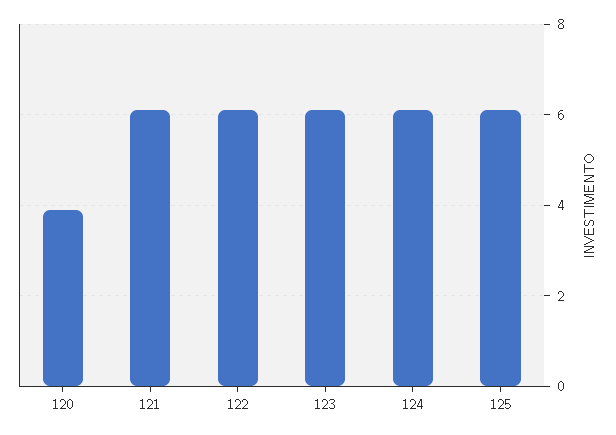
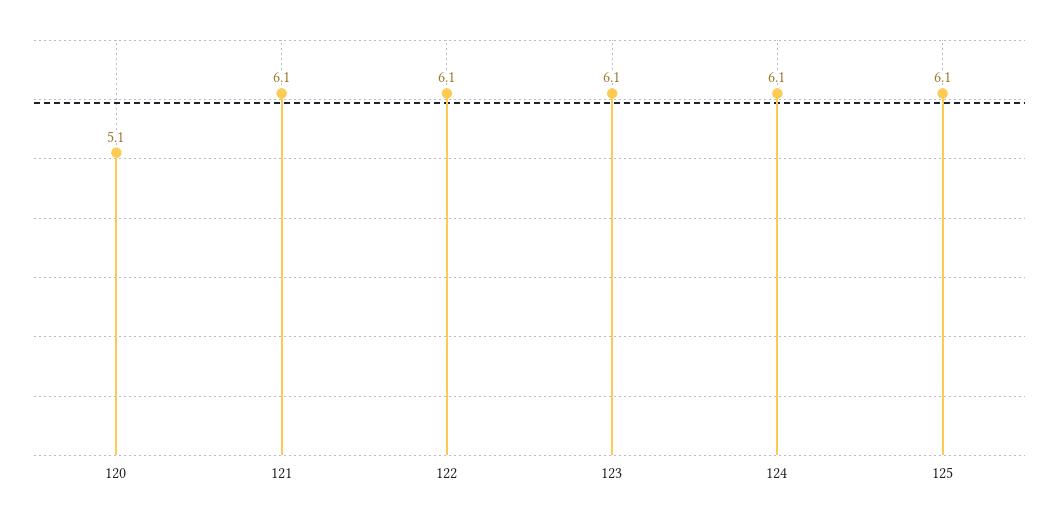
  {
-   "120": 4,
+   "120": 5.1,
    "121": 6.1,
    "122": 6.1,
    "123": 6.1,
    "124": 6.1,
    "125": 6.1
  }

